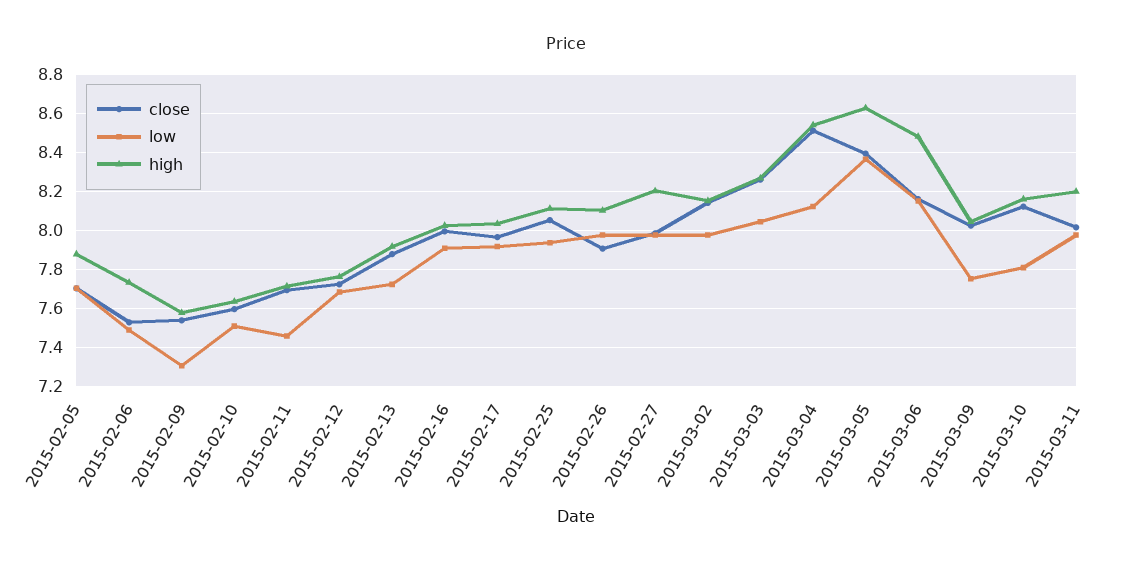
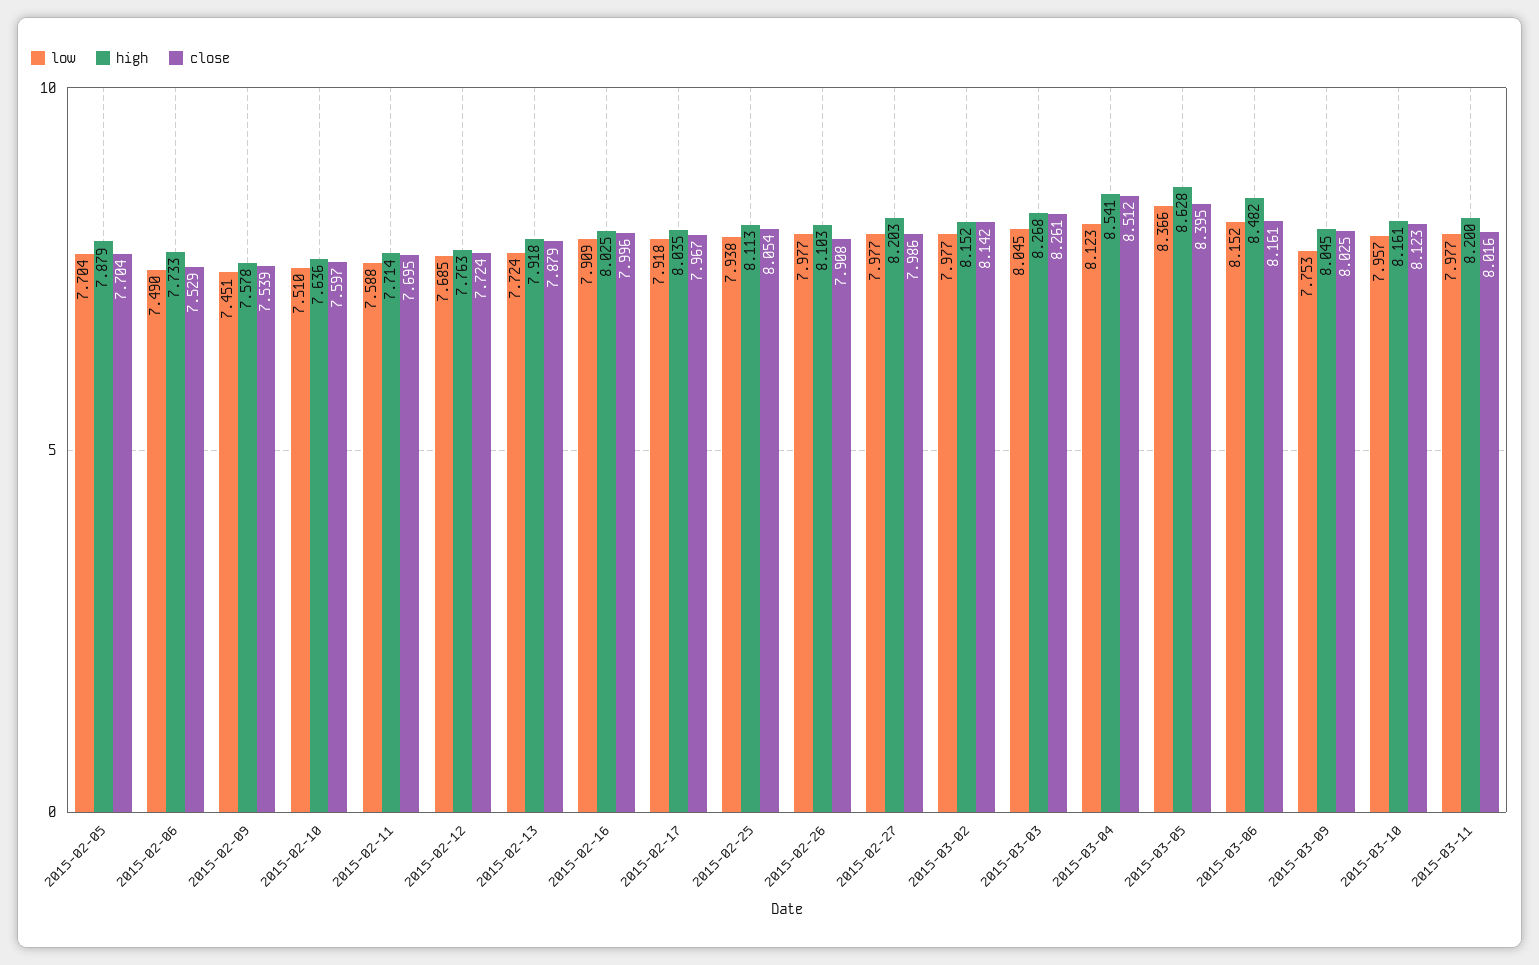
  {
    "close": {
      "2015-02-05": 7.704,
      "2015-02-06": 7.529,
      "2015-02-09": 7.539,
      "2015-02-10": 7.597,
      "2015-02-11": 7.695,
      "2015-02-12": 7.724,
      "2015-02-13": 7.879,
      "2015-02-16": 7.996,
      "2015-02-17": 7.967,
      "2015-02-25": 8.054,
      "2015-02-26": 7.908,
      "2015-02-27": 7.986,
      "2015-03-02": 8.142,
      "2015-03-03": 8.261,
      "2015-03-04": 8.512,
      "2015-03-05": 8.395,
      "2015-03-06": 8.161,
      "2015-03-09": 8.025,
      "2015-03-10": 8.123,
      "2015-03-11": 8.016
    },
    "low": {
      "2015-02-05": 7.704,
      "2015-02-06": 7.49,
-     "2015-02-09": 7.3,
+     "2015-02-09": 7.451,
      "2015-02-10": 7.51,
-     "2015-02-11": 7.45,
+     "2015-02-11": 7.588,
      "2015-02-12": 7.685,
      "2015-02-13": 7.724,
      "2015-02-16": 7.909,
      "2015-02-17": 7.918,
      "2015-02-25": 7.938,
      "2015-02-26": 7.977,
      "2015-02-27": 7.977,
      "2015-03-02": 7.977,
      "2015-03-03": 8.045,
      "2015-03-04": 8.123,
      "2015-03-05": 8.366,
      "2015-03-06": 8.152,
      "2015-03-09": 7.753,
-     "2015-03-10": 7.8,
+     "2015-03-10": 7.957,
      "2015-03-11": 7.977
    },
    "high": {
      "2015-02-05": 7.879,
      "2015-02-06": 7.733,
      "2015-02-09": 7.578,
      "2015-02-10": 7.636,
      "2015-02-11": 7.714,
      "2015-02-12": 7.763,
      "2015-02-13": 7.918,
      "2015-02-16": 8.025,
      "2015-02-17": 8.035,
      "2015-02-25": 8.113,
      "2015-02-26": 8.103,
      "2015-02-27": 8.203,
      "2015-03-02": 8.152,
      "2015-03-03": 8.268,
      "2015-03-04": 8.541,
      "2015-03-05": 8.628,
      "2015-03-06": 8.482,
      "2015-03-09": 8.045,
      "2015-03-10": 8.161,
      "2015-03-11": 8.2
    }
  }

